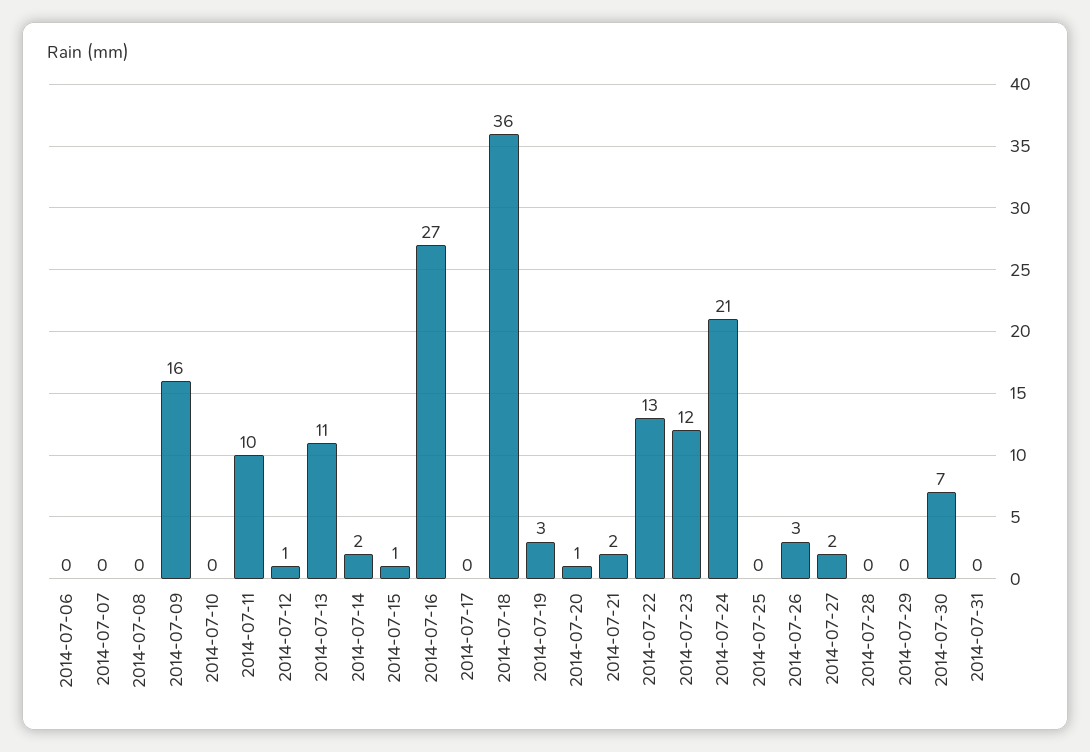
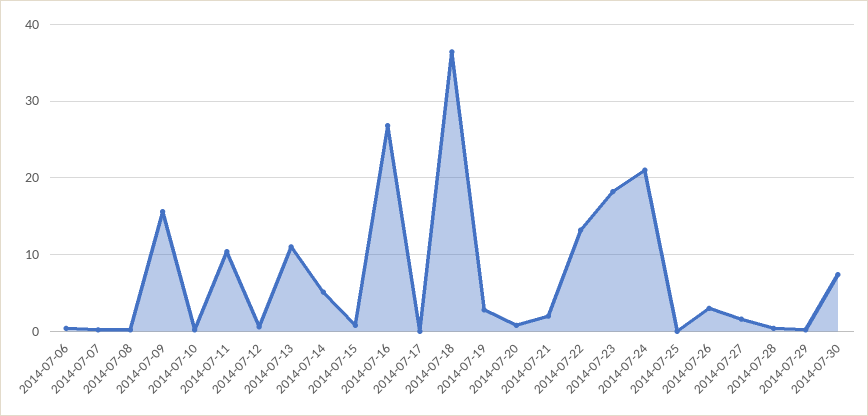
  {
    "2014-07-06": 0,
    "2014-07-07": 0,
    "2014-07-08": 0,
    "2014-07-09": 16,
    "2014-07-10": 0,
    "2014-07-11": 10,
    "2014-07-12": 1,
    "2014-07-13": 11,
-   "2014-07-14": 2,
+   "2014-07-14": 5,
    "2014-07-15": 1,
    "2014-07-16": 27,
    "2014-07-17": 0,
    "2014-07-18": 36,
    "2014-07-19": 3,
    "2014-07-20": 1,
    "2014-07-21": 2,
    "2014-07-22": 13,
-   "2014-07-23": 12,
+   "2014-07-23": 18,
    "2014-07-24": 21,
    "2014-07-25": 0,
    "2014-07-26": 3,
    "2014-07-27": 2,
    "2014-07-28": 0,
    "2014-07-29": 0,
-   "2014-07-30": 7,
+   "2014-07-30": 7
-   "2014-07-31": 0
  }

